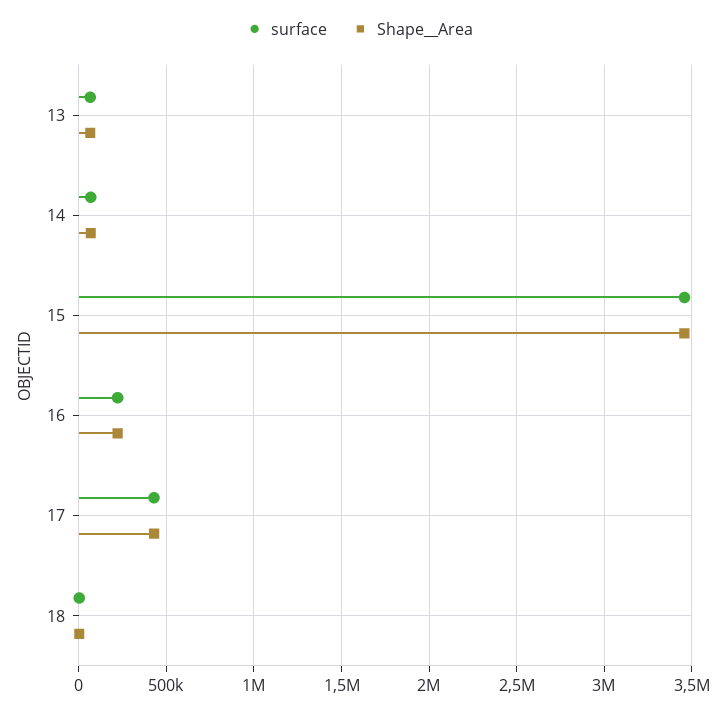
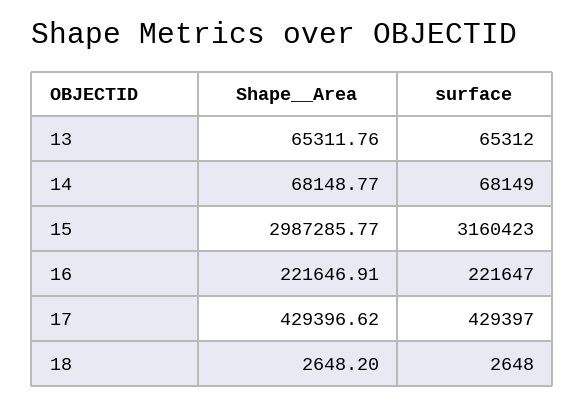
  {
    "surface": {
      "13": 65312,
      "14": 68149,
-     "15": 3450000,
+     "15": 3160423,
      "16": 221647,
      "17": 429397,
      "18": 2648
    },
    "Shape__Area": {
      "13": 65311.76,
      "14": 68148.77,
-     "15": 3450000,
+     "15": 2987285.77,
      "16": 221646.91,
      "17": 429396.62,
      "18": 2648.2
    }
  }

